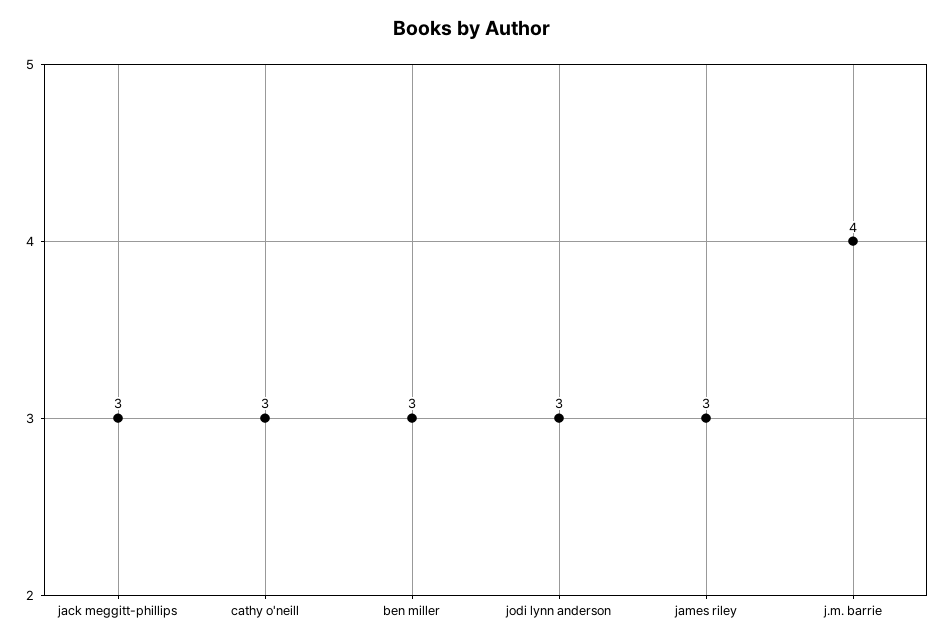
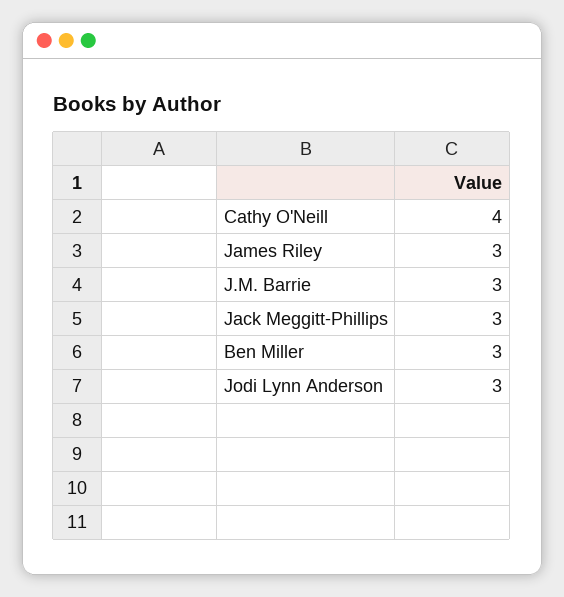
  {
    "jack meggitt-phillips": 3,
-   "cathy o'neill": 3,
+   "cathy o'neill": 4,
    "ben miller": 3,
    "jodi lynn anderson": 3,
    "james riley": 3,
-   "j.m. barrie": 4
+   "j.m. barrie": 3
  }

